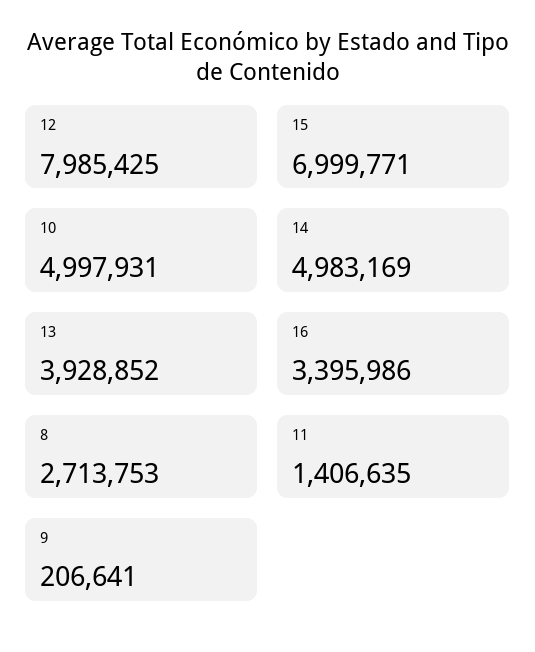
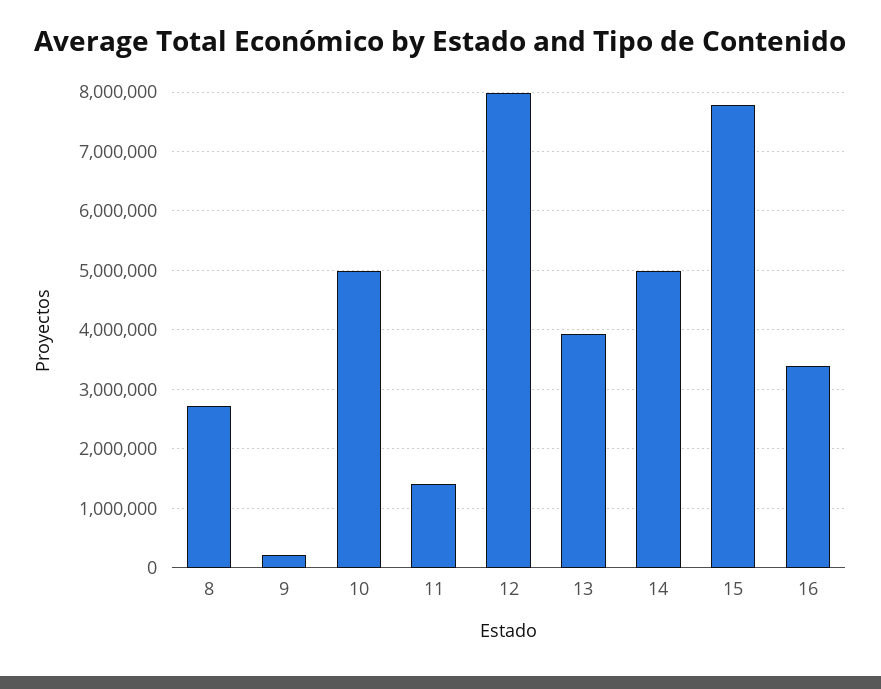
  {
    "12": 7985425,
-   "15": 6999771,
+   "15": 7800000,
    "10": 4997931,
    "14": 4983169,
    "13": 3928852,
    "16": 3395986,
    "8": 2713753,
    "11": 1406635,
    "9": 206641
  }

